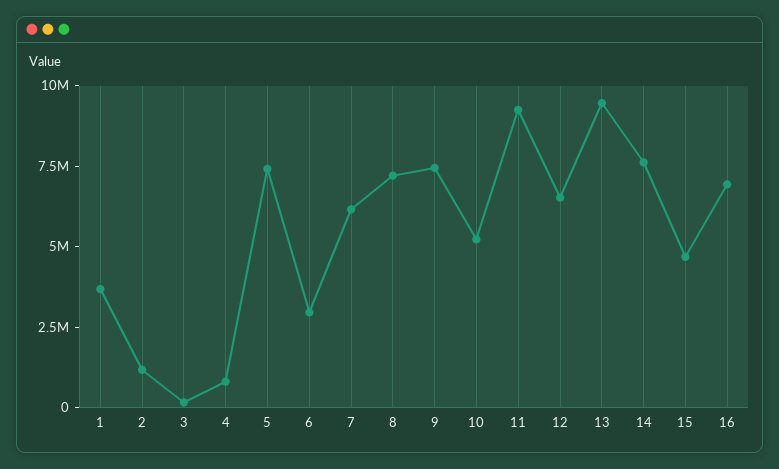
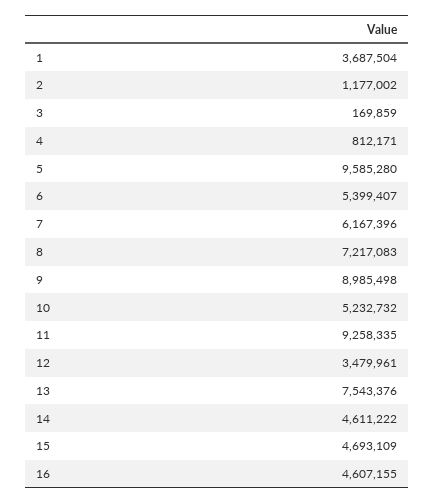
  {
    "1": 3687504,
    "2": 1177002,
    "3": 169859,
    "4": 812171,
-   "5": 7500000,
+   "5": 9585280,
-   "6": 3000000,
+   "6": 5399407,
    "7": 6167396,
    "8": 7217083,
-   "9": 7500000,
+   "9": 8985498,
    "10": 5232732,
    "11": 9258335,
-   "12": 6500000,
+   "12": 3479961,
-   "13": 9500000,
+   "13": 7543376,
-   "14": 7500000,
+   "14": 4611222,
    "15": 4693109,
-   "16": 7000000
+   "16": 4607155
  }

